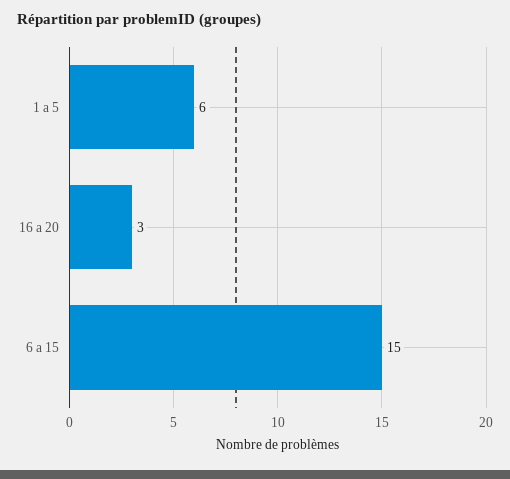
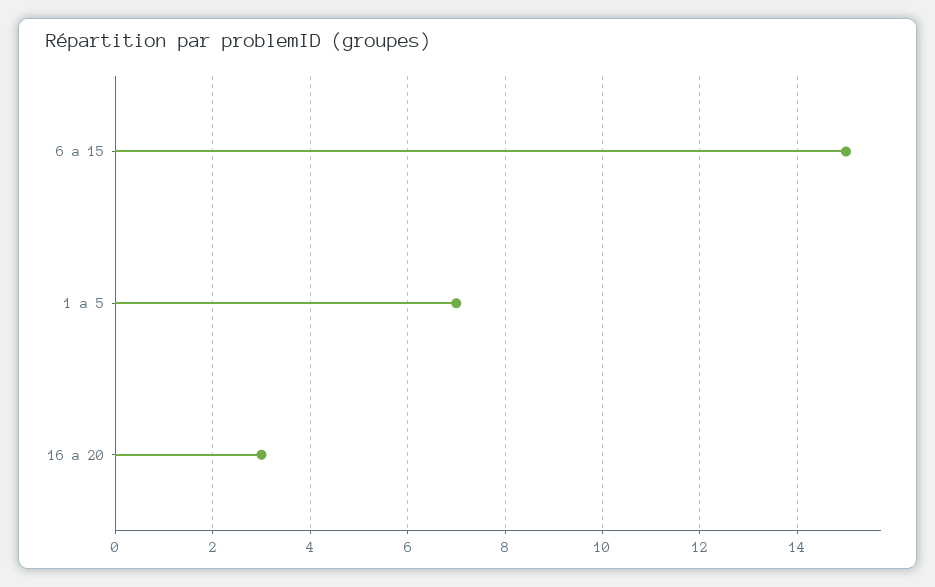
  {
-   "1 a 5": 6,
+   "1 a 5": 7,
    "16 a 20": 3,
    "6 a 15": 15
  }

